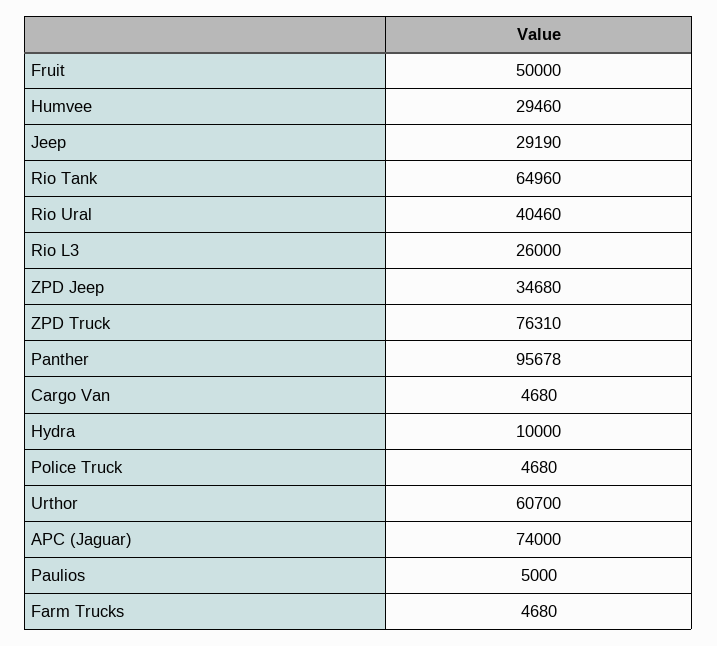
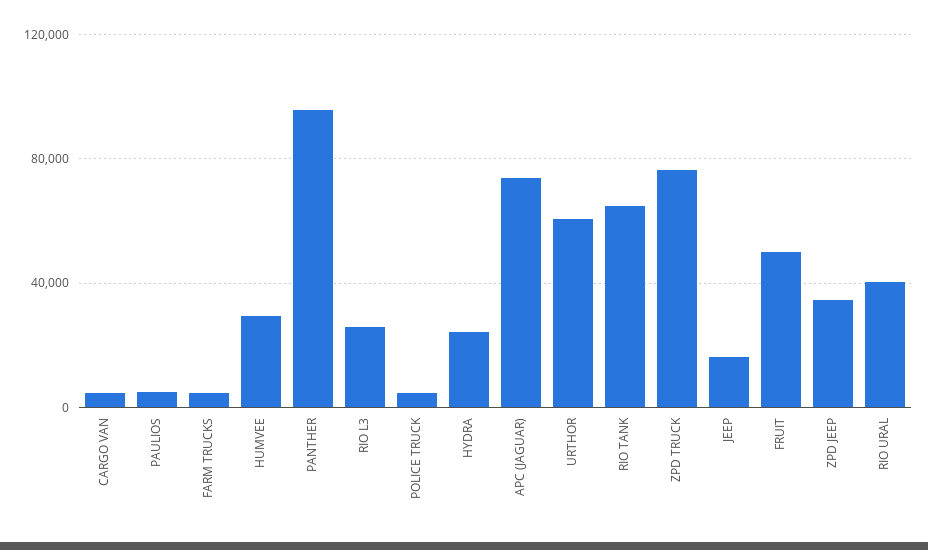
  {
    "Fruit": 50000,
    "Humvee": 29460,
-   "Jeep": 29190,
+   "Jeep": 15000,
    "Rio Tank": 64960,
    "Rio Ural": 40460,
    "Rio L3": 26000,
    "ZPD Jeep": 34680,
    "ZPD Truck": 76310,
    "Panther": 95678,
    "Cargo Van": 4680,
-   "Hydra": 10000,
+   "Hydra": 25000,
    "Police Truck": 4680,
    "Urthor": 60700,
    "APC (Jaguar)": 74000,
    "Paulios": 5000,
    "Farm Trucks": 4680
  }

